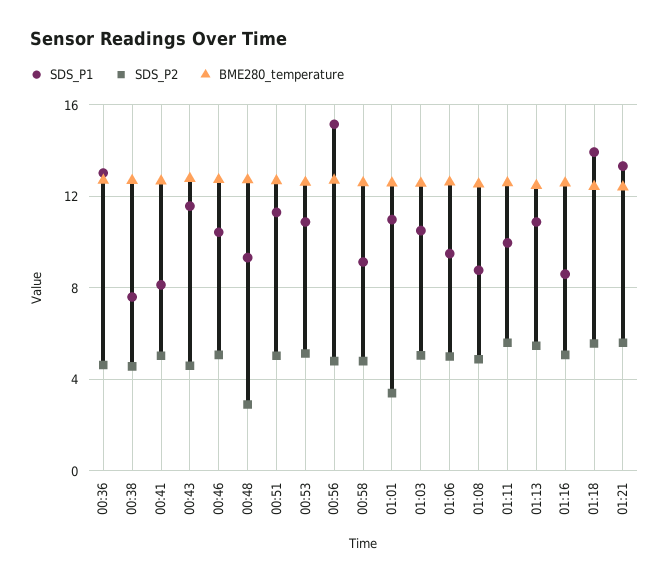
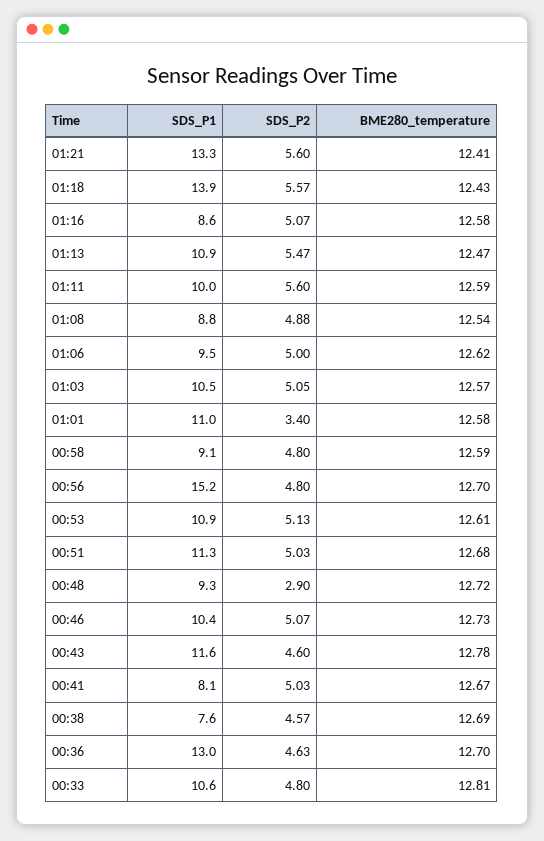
  {
    "SDS_P1": {
      "00:36": 13,
      "00:38": 7.6,
      "00:41": 8.1,
      "00:43": 11.6,
      "00:46": 10.4,
      "00:48": 9.3,
      "00:51": 11.3,
      "00:53": 10.9,
      "00:56": 15.2,
      "00:58": 9.1,
      "01:01": 11,
      "01:03": 10.5,
      "01:06": 9.5,
      "01:08": 8.8,
      "01:11": 10,
      "01:13": 10.9,
      "01:16": 8.6,
      "01:18": 13.9,
-     "01:21": 13.3
+     "01:21": 13.3,
+     "00:33": 10.6
    },
    "SDS_P2": {
      "00:36": 4.63,
      "00:38": 4.57,
      "00:41": 5.03,
      "00:43": 4.6,
      "00:46": 5.07,
      "00:48": 2.9,
      "00:51": 5.03,
      "00:53": 5.13,
      "00:56": 4.8,
      "00:58": 4.8,
      "01:01": 3.4,
      "01:03": 5.05,
      "01:06": 5,
      "01:08": 4.88,
      "01:11": 5.6,
      "01:13": 5.47,
      "01:16": 5.07,
      "01:18": 5.57,
-     "01:21": 5.6
+     "01:21": 5.6,
+     "00:33": 4.8
    },
    "BME280_temperature": {
      "00:36": 12.7,
      "00:38": 12.69,
      "00:41": 12.67,
      "00:43": 12.78,
      "00:46": 12.73,
      "00:48": 12.72,
      "00:51": 12.68,
      "00:53": 12.61,
      "00:56": 12.7,
      "00:58": 12.59,
      "01:01": 12.58,
      "01:03": 12.57,
      "01:06": 12.62,
      "01:08": 12.54,
      "01:11": 12.59,
      "01:13": 12.47,
      "01:16": 12.58,
      "01:18": 12.43,
-     "01:21": 12.41
+     "01:21": 12.41,
+     "00:33": 12.81
    }
  }

